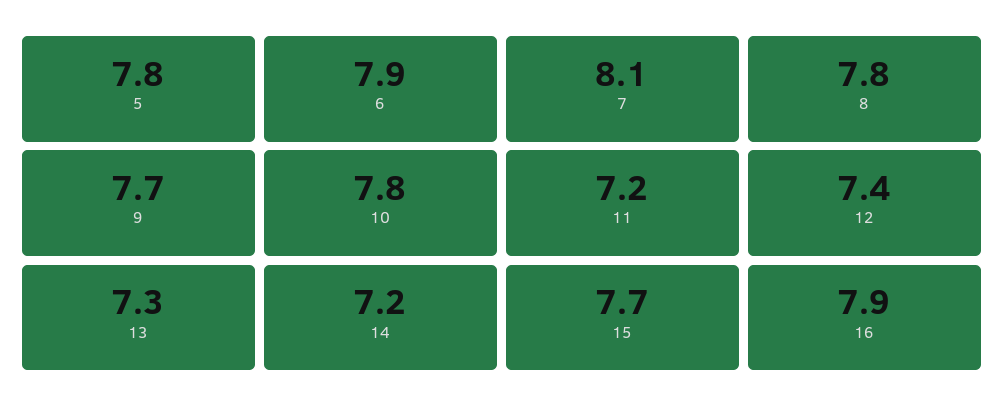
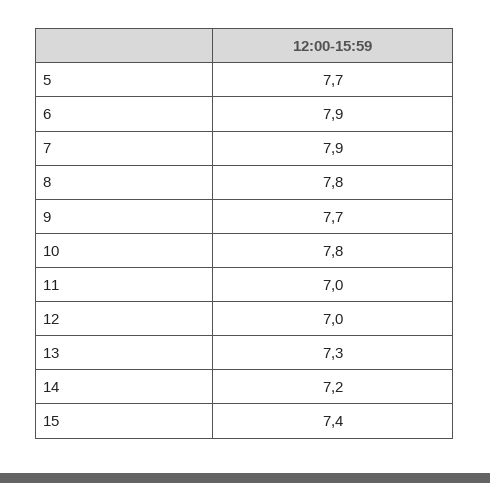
  {
-   "5": 7.8,
+   "5": 7.7,
    "6": 7.9,
-   "7": 8.1,
+   "7": 7.9,
    "8": 7.8,
    "9": 7.7,
    "10": 7.8,
-   "11": 7.2,
+   "11": 7,
-   "12": 7.4,
+   "12": 7,
    "13": 7.3,
    "14": 7.2,
-   "15": 7.7,
+   "15": 7.4
-   "16": 7.9
  }

